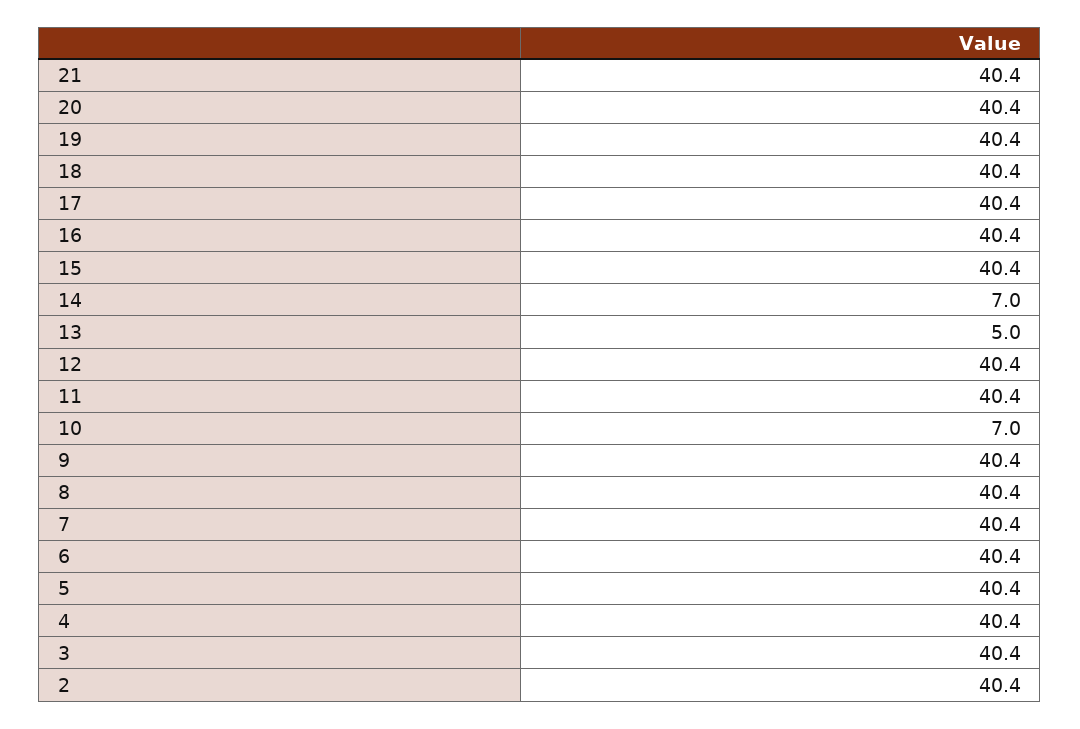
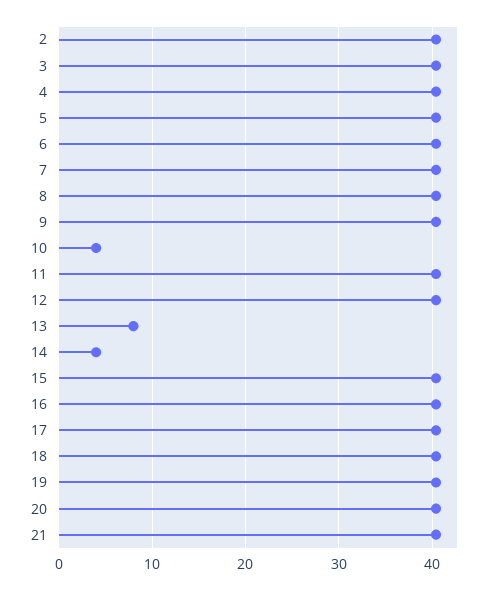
  {
    "21": 40.4,
    "20": 40.4,
    "19": 40.4,
    "18": 40.4,
    "17": 40.4,
    "16": 40.4,
    "15": 40.4,
-   "14": 7,
+   "14": 4,
-   "13": 5,
+   "13": 8,
    "12": 40.4,
    "11": 40.4,
-   "10": 7,
+   "10": 4,
    "9": 40.4,
    "8": 40.4,
    "7": 40.4,
    "6": 40.4,
    "5": 40.4,
    "4": 40.4,
    "3": 40.4,
    "2": 40.4
  }

